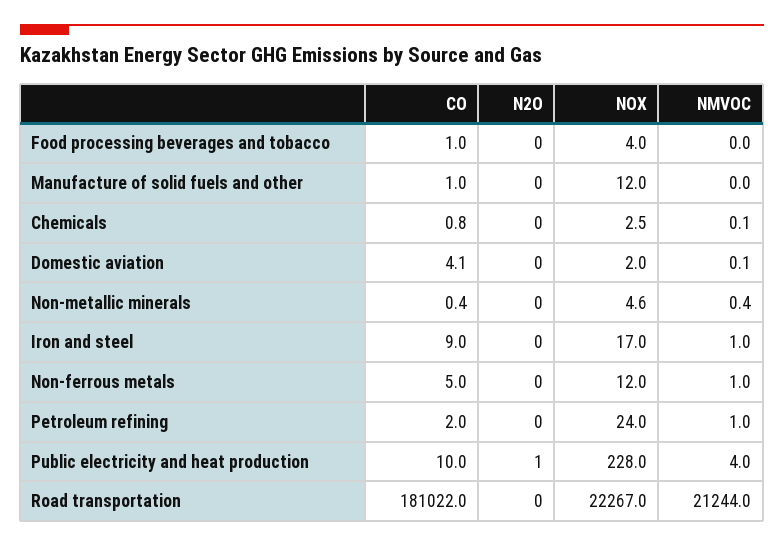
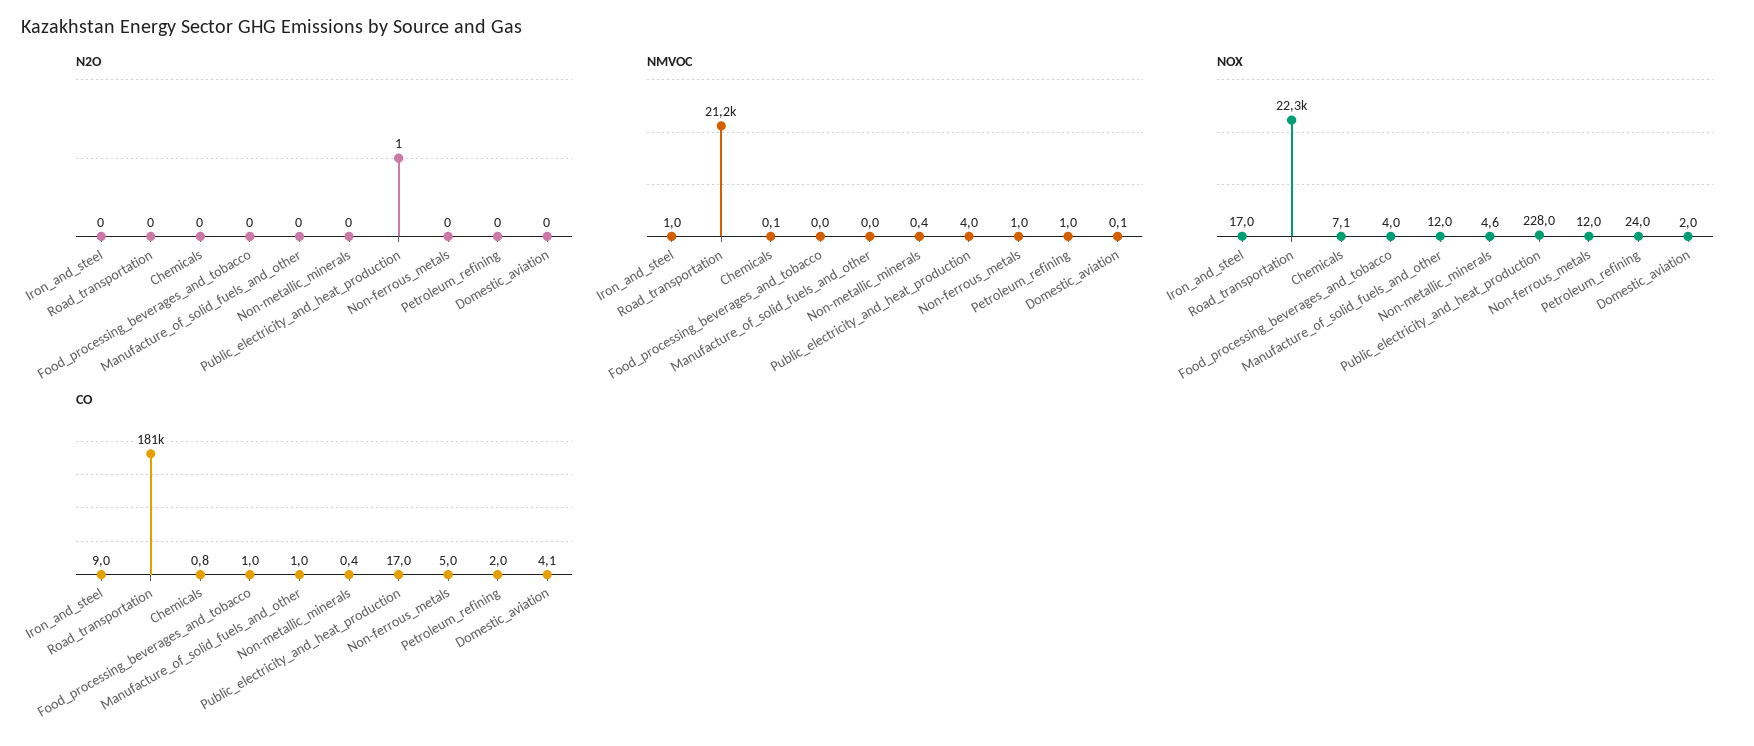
  {
    "CO": {
      "Food processing beverages and tobacco": 1,
      "Manufacture of solid fuels and other": 1,
      "Chemicals": 0.8,
      "Domestic aviation": 4.1,
      "Non-metallic minerals": 0.4,
      "Iron and steel": 9,
      "Non-ferrous metals": 5,
      "Petroleum refining": 2,
-     "Public electricity and heat production": 10,
+     "Public electricity and heat production": 17,
      "Road transportation": 181022
    },
    "N2O": {
      "Food processing beverages and tobacco": 0,
      "Manufacture of solid fuels and other": 0,
      "Chemicals": 0,
      "Domestic aviation": 0,
      "Non-metallic minerals": 0,
      "Iron and steel": 0,
      "Non-ferrous metals": 0,
      "Petroleum refining": 0,
      "Public electricity and heat production": 1,
      "Road transportation": 0
    },
    "NOX": {
      "Food processing beverages and tobacco": 4,
      "Manufacture of solid fuels and other": 12,
-     "Chemicals": 2.5,
+     "Chemicals": 7.1,
      "Domestic aviation": 2,
      "Non-metallic minerals": 4.6,
      "Iron and steel": 17,
      "Non-ferrous metals": 12,
      "Petroleum refining": 24,
      "Public electricity and heat production": 228,
      "Road transportation": 22267
    },
    "NMVOC": {
      "Food processing beverages and tobacco": 0,
      "Manufacture of solid fuels and other": 0,
      "Chemicals": 0.1,
      "Domestic aviation": 0.1,
      "Non-metallic minerals": 0.4,
      "Iron and steel": 1,
      "Non-ferrous metals": 1,
      "Petroleum refining": 1,
      "Public electricity and heat production": 4,
      "Road transportation": 21244
    }
  }

